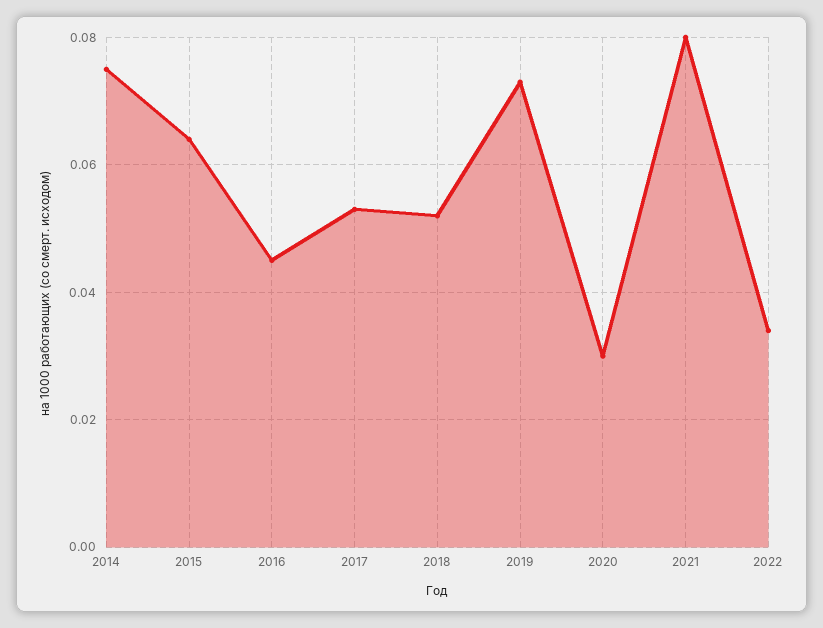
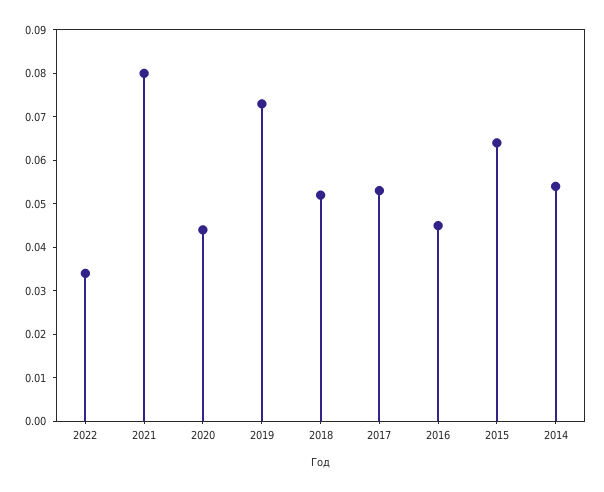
  {
-   "2014": 0.075,
+   "2014": 0.055,
    "2015": 0.065,
    "2016": 0.045,
    "2017": 0.055,
    "2018": 0.05,
    "2019": 0.075,
-   "2020": 0.03,
+   "2020": 0.045,
    "2021": 0.08,
    "2022": 0.035
  }

